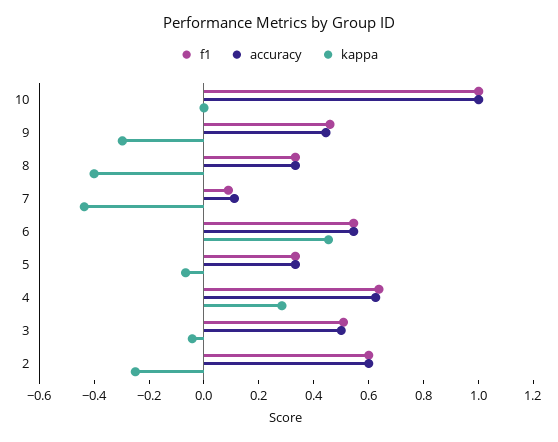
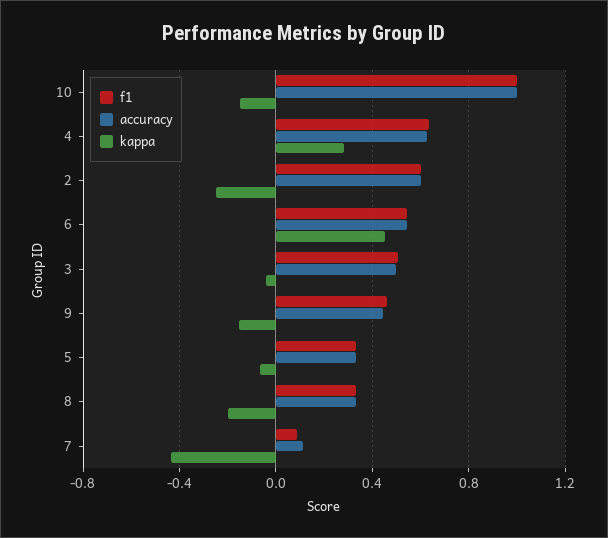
  {
    "f1": {
      "10": 1,
      "9": 0.45,
      "8": 0.35,
      "7": 0.1,
      "6": 0.55,
      "5": 0.35,
      "4": 0.65,
      "3": 0.5,
      "2": 0.6
    },
    "accuracy": {
      "10": 1,
      "9": 0.45,
      "8": 0.35,
      "7": 0.1,
      "6": 0.55,
      "5": 0.35,
      "4": 0.65,
      "3": 0.5,
      "2": 0.6
    },
    "kappa": {
-     "10": 0,
+     "10": -0.15,
-     "9": -0.3,
+     "9": -0.15,
-     "8": -0.4,
+     "8": -0.2,
      "7": -0.45,
      "6": 0.45,
      "5": -0.05,
      "4": 0.3,
      "3": -0.05,
      "2": -0.25
    }
  }

